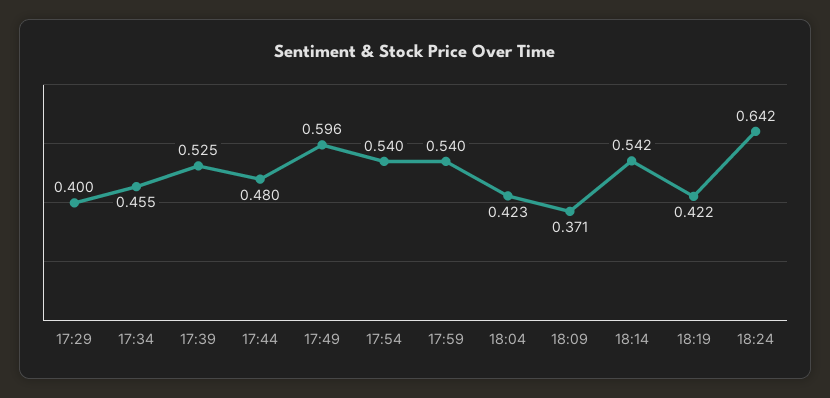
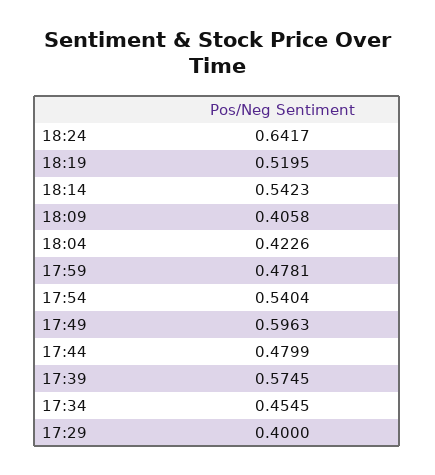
  {
    "17:29": 0.4,
    "17:34": 0.4545,
-   "17:39": 0.525,
+   "17:39": 0.5745,
    "17:44": 0.4799,
    "17:49": 0.5963,
    "17:54": 0.5404,
-   "17:59": 0.54,
+   "17:59": 0.4781,
    "18:04": 0.4226,
-   "18:09": 0.371,
+   "18:09": 0.4058,
    "18:14": 0.5423,
-   "18:19": 0.422,
+   "18:19": 0.5195,
    "18:24": 0.6417
  }

